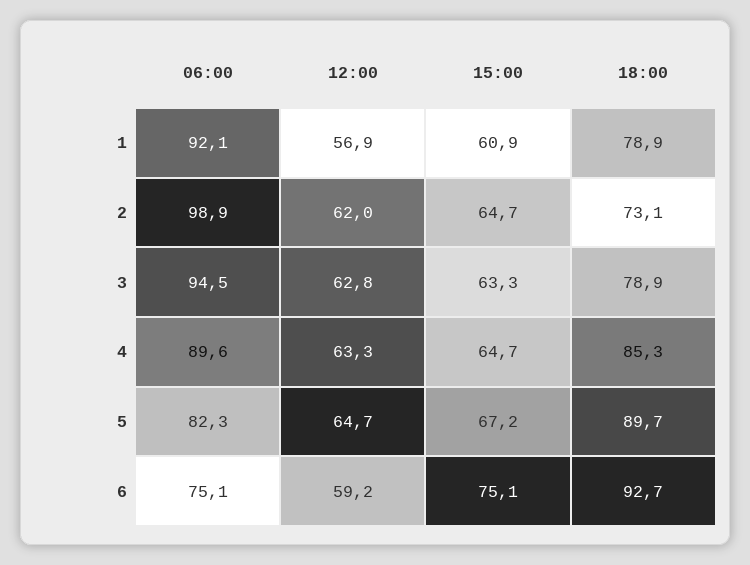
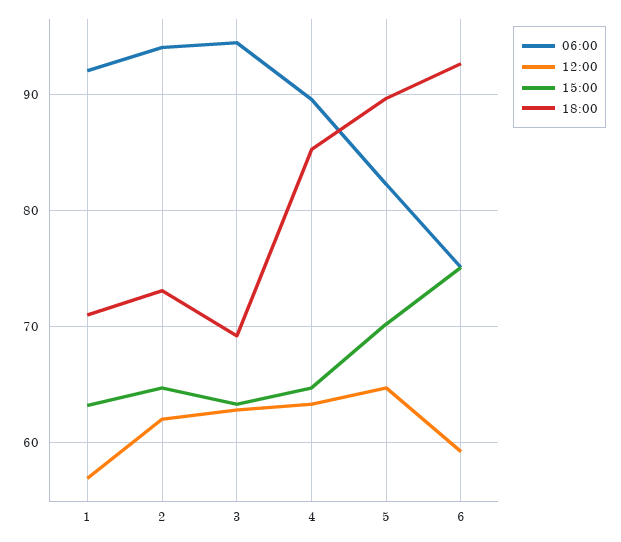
  {
    "06:00": {
      "1": 92.1,
-     "2": 98.9,
+     "2": 94,
      "3": 94.5,
      "4": 89.6,
      "5": 82.3,
      "6": 75.1
    },
    "12:00": {
      "1": 56.9,
      "2": 62,
      "3": 62.8,
      "4": 63.3,
      "5": 64.7,
      "6": 59.2
    },
    "15:00": {
-     "1": 60.9,
+     "1": 63,
      "2": 64.7,
      "3": 63.3,
      "4": 64.7,
-     "5": 67.2,
+     "5": 70,
      "6": 75.1
    },
    "18:00": {
-     "1": 78.9,
+     "1": 71,
      "2": 73.1,
-     "3": 78.9,
+     "3": 69,
      "4": 85.3,
      "5": 89.7,
      "6": 92.7
    }
  }

